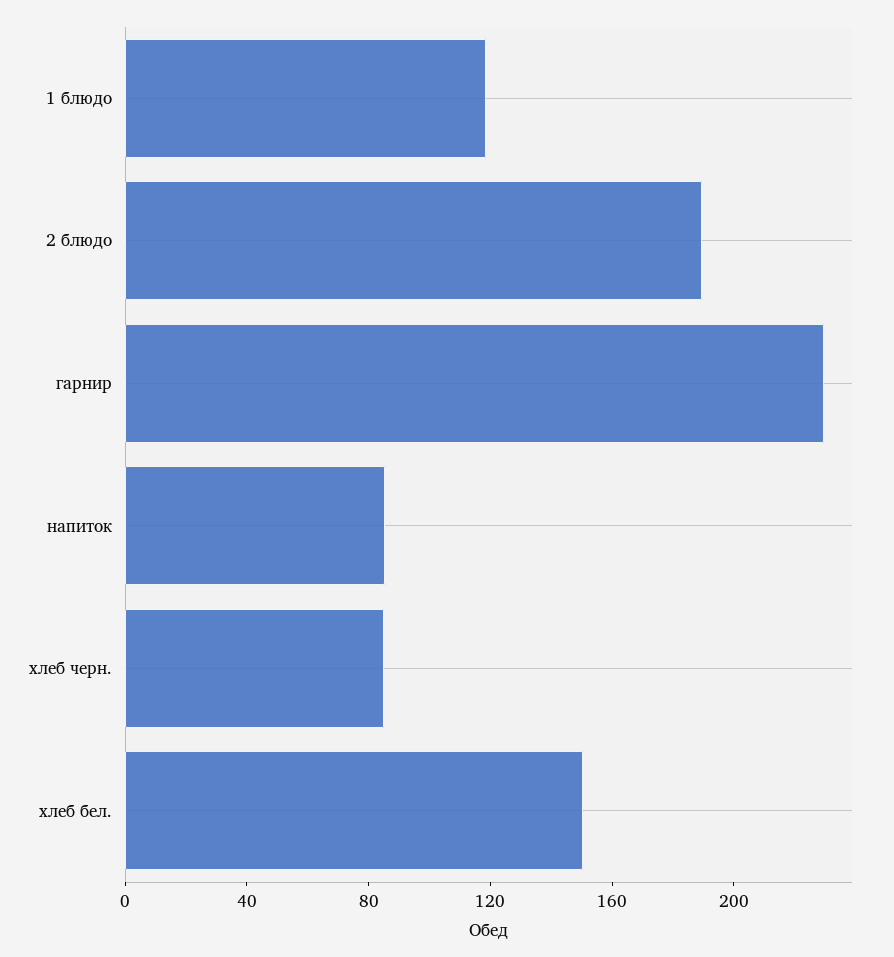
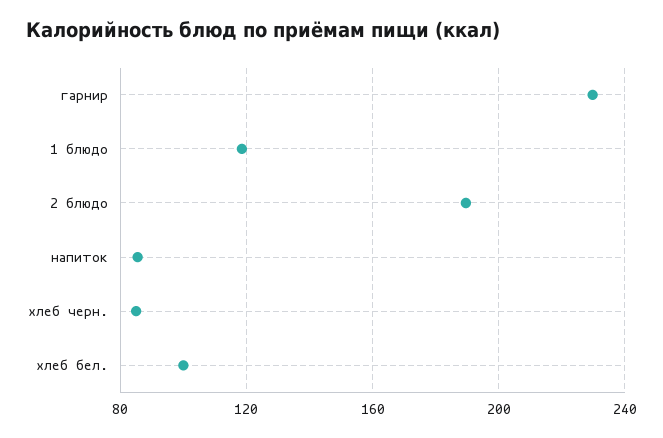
  {
    "1 блюдо": 120,
    "2 блюдо": 190,
    "гарнир": 230,
    "напиток": 85,
    "хлеб черн.": 85,
-   "хлеб бел.": 150
+   "хлеб бел.": 100
  }

